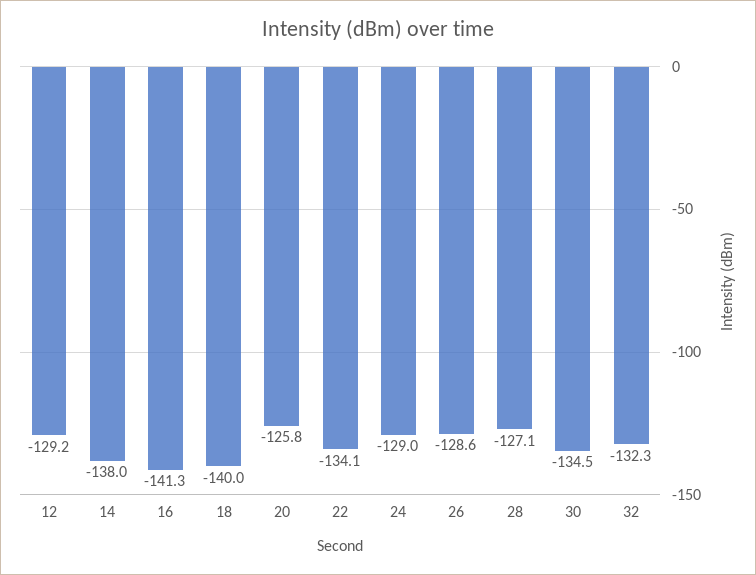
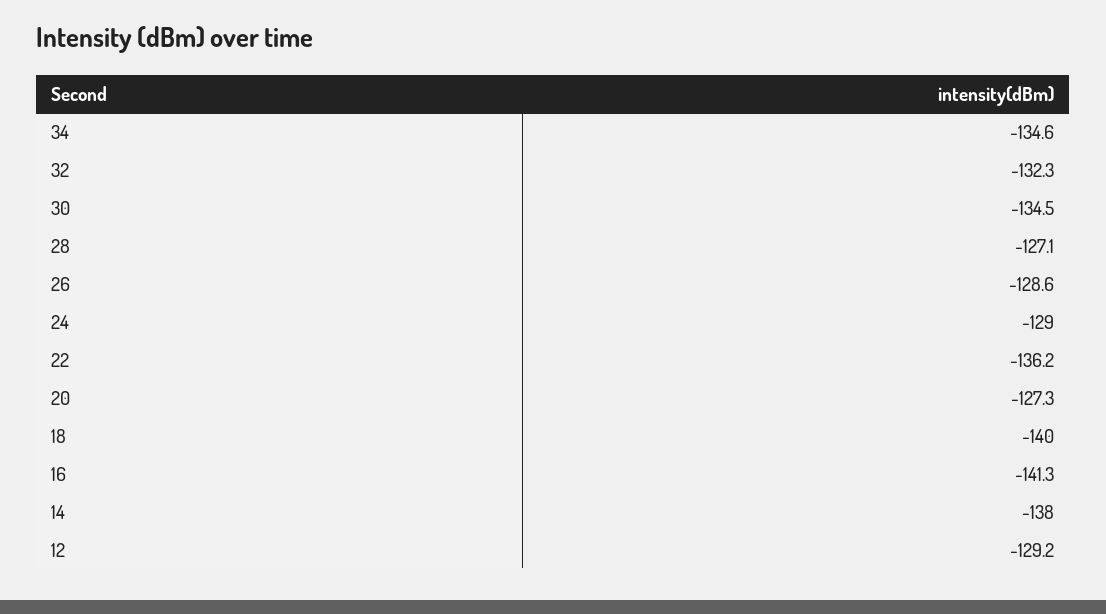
  {
    "12": -129.2,
    "14": -138,
    "16": -141.3,
    "18": -140,
-   "20": -125.8,
+   "20": -127.3,
-   "22": -134.1,
+   "22": -136.2,
    "24": -129,
    "26": -128.6,
    "28": -127.1,
    "30": -134.5,
-   "32": -132.3
+   "32": -132.3,
+   "34": -134.6
  }

